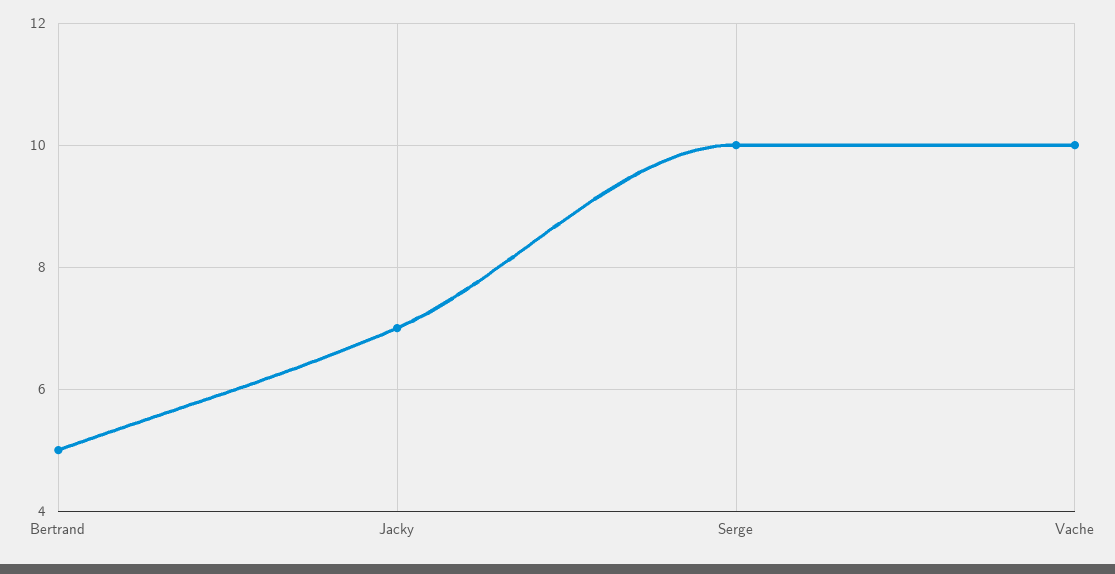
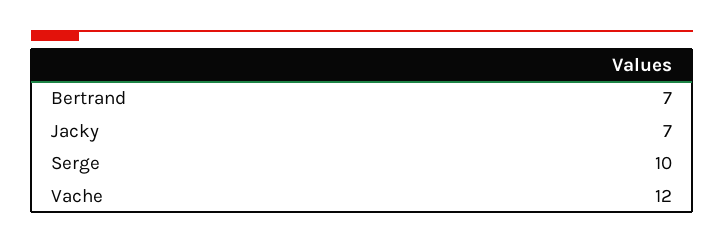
  {
-   "Bertrand": 5,
+   "Bertrand": 7,
    "Jacky": 7,
    "Serge": 10,
-   "Vache": 10
+   "Vache": 12
  }

